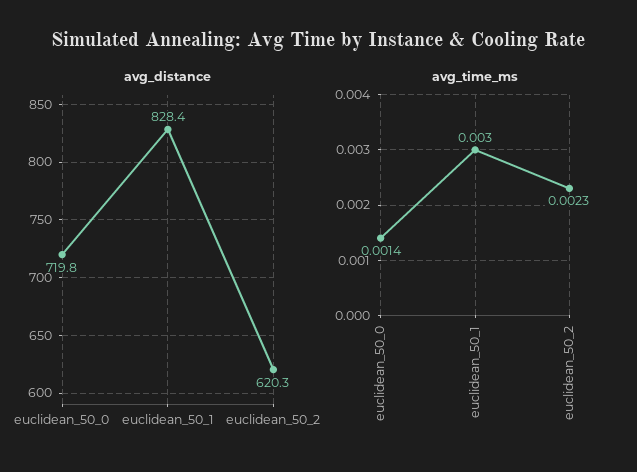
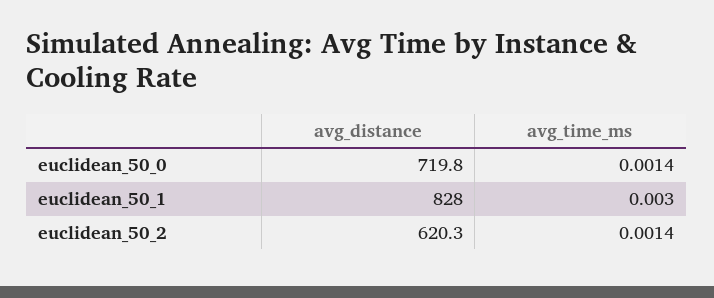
  {
    "avg_distance": {
      "euclidean_50_0": 719.8,
-     "euclidean_50_1": 828.4,
+     "euclidean_50_1": 828,
      "euclidean_50_2": 620.3
    },
    "avg_time_ms": {
      "euclidean_50_0": 0.0014,
      "euclidean_50_1": 0.003,
-     "euclidean_50_2": 0.0023
+     "euclidean_50_2": 0.0014
    }
  }

